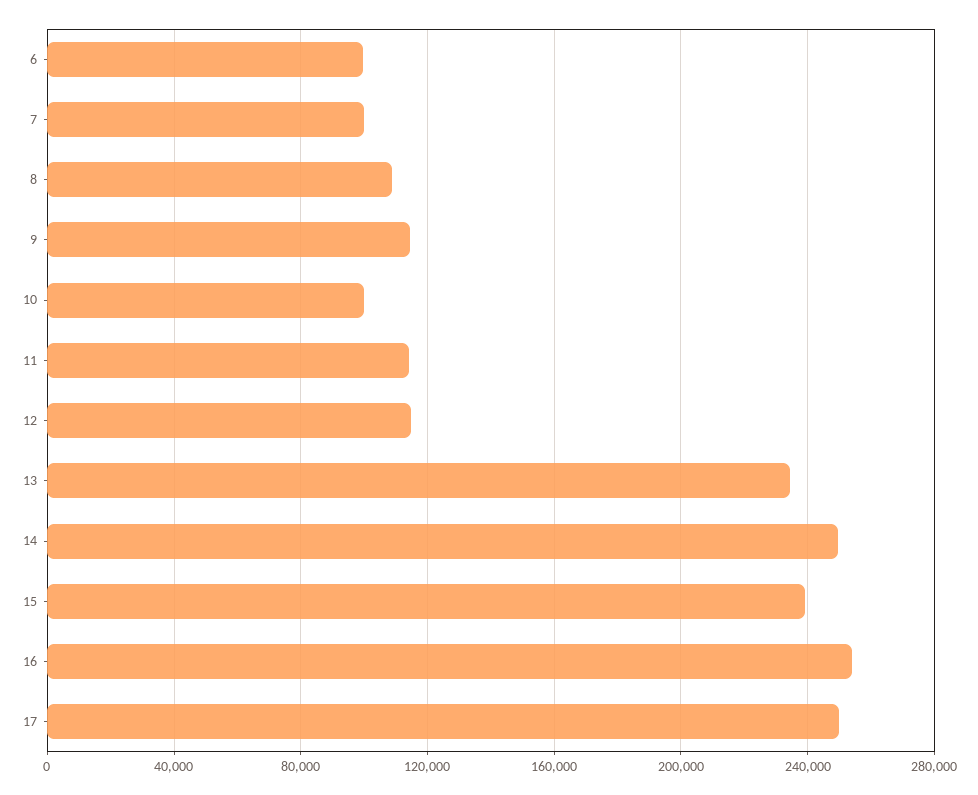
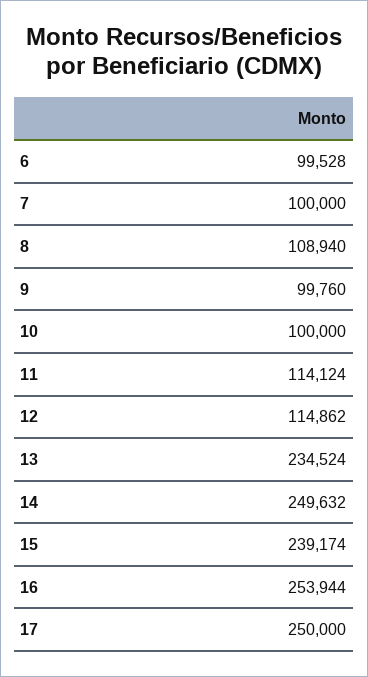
  {
    "6": 99528,
    "7": 100000,
    "8": 108940,
-   "9": 115000,
+   "9": 99760,
    "10": 100000,
    "11": 114124,
    "12": 114862,
    "13": 234524,
    "14": 249632,
    "15": 239174,
    "16": 253944,
    "17": 250000
  }

